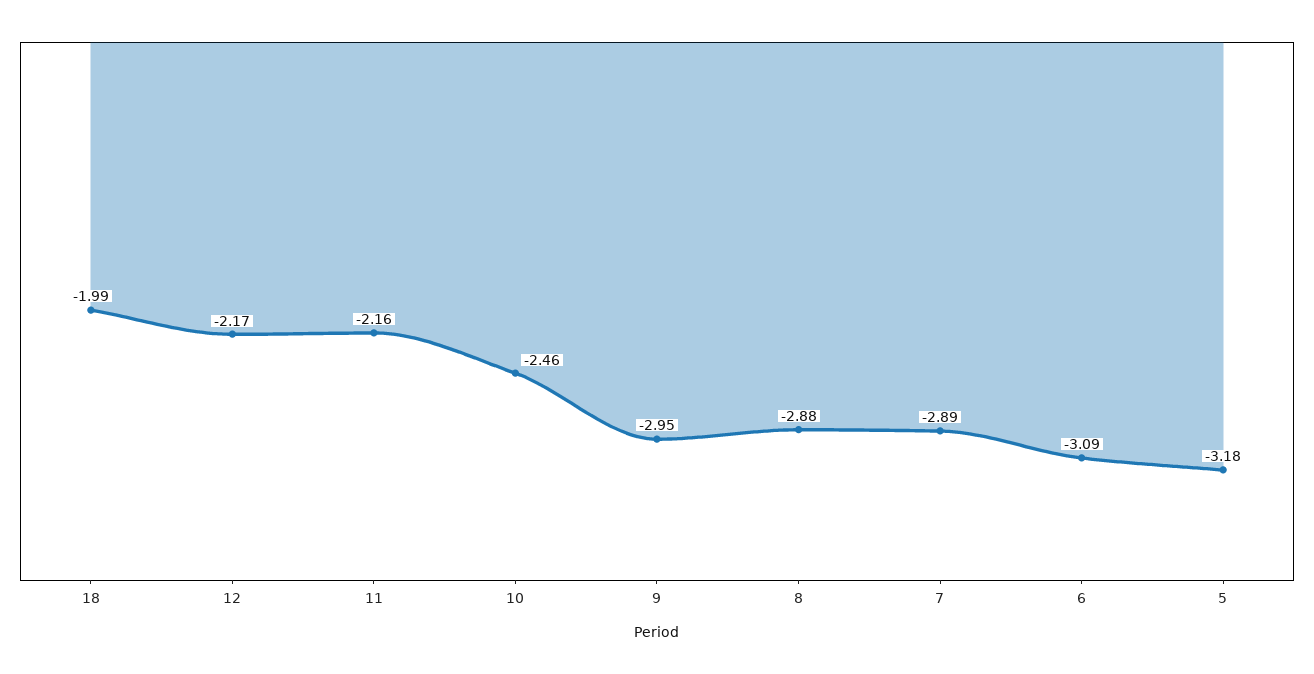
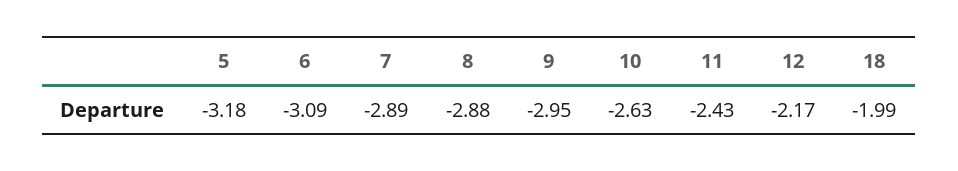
  {
    "18": -1.99,
    "12": -2.17,
-   "11": -2.16,
+   "11": -2.43,
-   "10": -2.46,
+   "10": -2.63,
    "9": -2.95,
    "8": -2.88,
    "7": -2.89,
    "6": -3.09,
    "5": -3.18
  }

